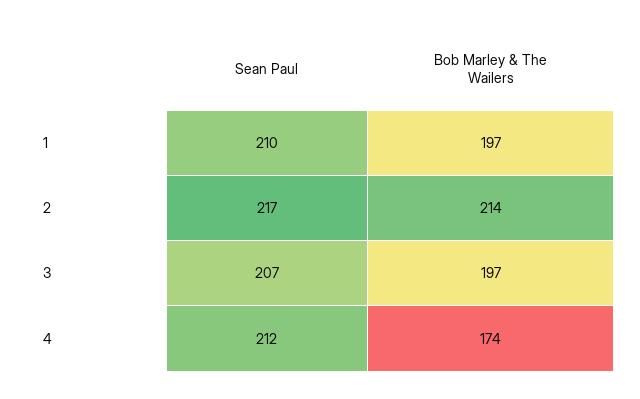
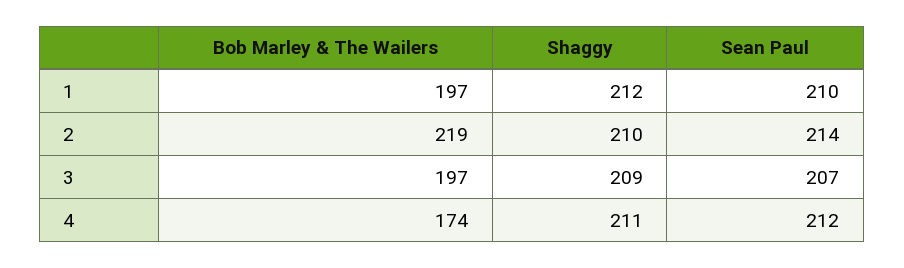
  {
    "Sean Paul": {
      "1": 210,
-     "2": 217,
+     "2": 214,
      "3": 207,
      "4": 212
    },
    "Bob Marley & The Wailers": {
      "1": 197,
-     "2": 214,
+     "2": 219,
      "3": 197,
      "4": 174
-   }
+   },
+   "Shaggy": {
+     "1": 212,
+     "2": 210,
+     "3": 209,
+     "4": 211
+   }
  }

